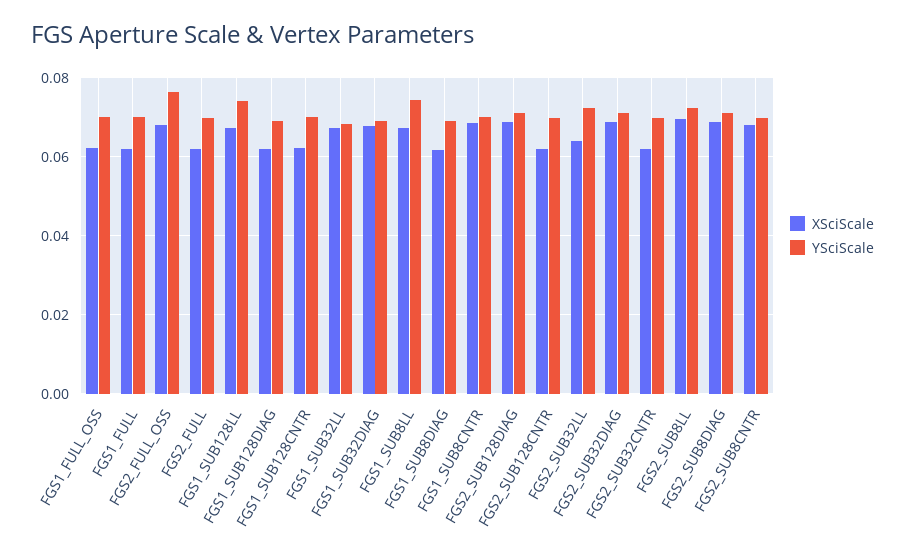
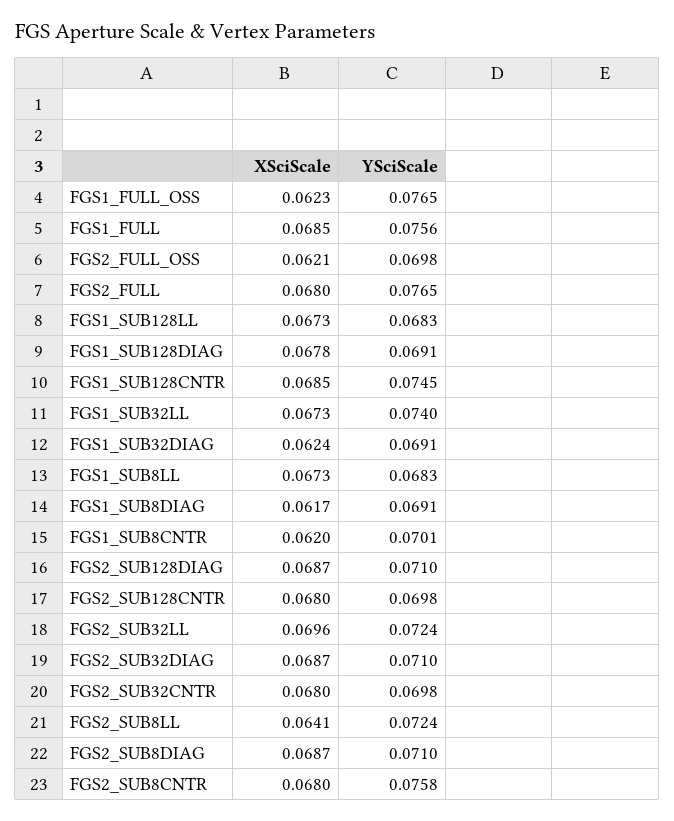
  {
    "XSciScale": {
      "FGS1_FULL_OSS": 0.0623,
-     "FGS1_FULL": 0.062,
+     "FGS1_FULL": 0.0685,
-     "FGS2_FULL_OSS": 0.068,
+     "FGS2_FULL_OSS": 0.0621,
-     "FGS2_FULL": 0.062,
+     "FGS2_FULL": 0.068,
      "FGS1_SUB128LL": 0.0673,
-     "FGS1_SUB128DIAG": 0.062,
+     "FGS1_SUB128DIAG": 0.0678,
-     "FGS1_SUB128CNTR": 0.062,
+     "FGS1_SUB128CNTR": 0.0685,
      "FGS1_SUB32LL": 0.0673,
-     "FGS1_SUB32DIAG": 0.068,
+     "FGS1_SUB32DIAG": 0.0624,
      "FGS1_SUB8LL": 0.0673,
      "FGS1_SUB8DIAG": 0.0617,
-     "FGS1_SUB8CNTR": 0.068,
+     "FGS1_SUB8CNTR": 0.062,
      "FGS2_SUB128DIAG": 0.0687,
-     "FGS2_SUB128CNTR": 0.062,
+     "FGS2_SUB128CNTR": 0.068,
-     "FGS2_SUB32LL": 0.064,
+     "FGS2_SUB32LL": 0.0696,
      "FGS2_SUB32DIAG": 0.0687,
-     "FGS2_SUB32CNTR": 0.062,
+     "FGS2_SUB32CNTR": 0.068,
-     "FGS2_SUB8LL": 0.07,
+     "FGS2_SUB8LL": 0.0641,
      "FGS2_SUB8DIAG": 0.0687,
      "FGS2_SUB8CNTR": 0.068
    },
    "YSciScale": {
-     "FGS1_FULL_OSS": 0.07,
+     "FGS1_FULL_OSS": 0.0765,
-     "FGS1_FULL": 0.07,
+     "FGS1_FULL": 0.0756,
-     "FGS2_FULL_OSS": 0.076,
+     "FGS2_FULL_OSS": 0.0698,
-     "FGS2_FULL": 0.07,
+     "FGS2_FULL": 0.0765,
-     "FGS1_SUB128LL": 0.074,
+     "FGS1_SUB128LL": 0.0683,
      "FGS1_SUB128DIAG": 0.0691,
-     "FGS1_SUB128CNTR": 0.07,
+     "FGS1_SUB128CNTR": 0.0745,
-     "FGS1_SUB32LL": 0.068,
+     "FGS1_SUB32LL": 0.074,
      "FGS1_SUB32DIAG": 0.0691,
-     "FGS1_SUB8LL": 0.074,
+     "FGS1_SUB8LL": 0.0683,
      "FGS1_SUB8DIAG": 0.0691,
      "FGS1_SUB8CNTR": 0.0701,
      "FGS2_SUB128DIAG": 0.071,
      "FGS2_SUB128CNTR": 0.0698,
      "FGS2_SUB32LL": 0.0724,
      "FGS2_SUB32DIAG": 0.071,
      "FGS2_SUB32CNTR": 0.0698,
      "FGS2_SUB8LL": 0.0724,
      "FGS2_SUB8DIAG": 0.071,
-     "FGS2_SUB8CNTR": 0.07
+     "FGS2_SUB8CNTR": 0.0758
    }
  }

